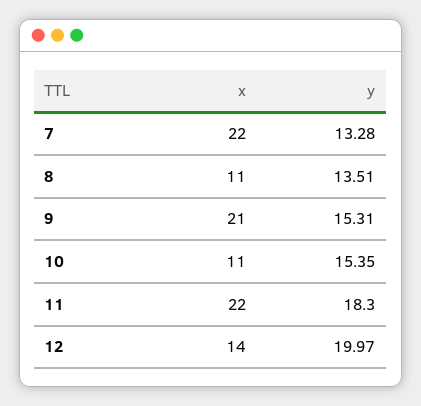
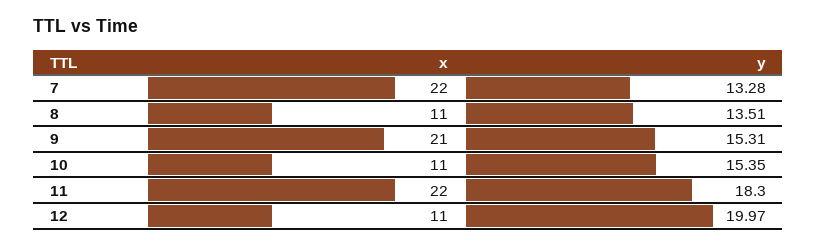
  {
    "x": {
      "7": 22,
      "8": 11,
      "9": 21,
      "10": 11,
      "11": 22,
-     "12": 14
+     "12": 11
    },
    "y": {
      "7": 13.28,
      "8": 13.51,
      "9": 15.31,
      "10": 15.35,
      "11": 18.3,
      "12": 19.97
    }
  }

